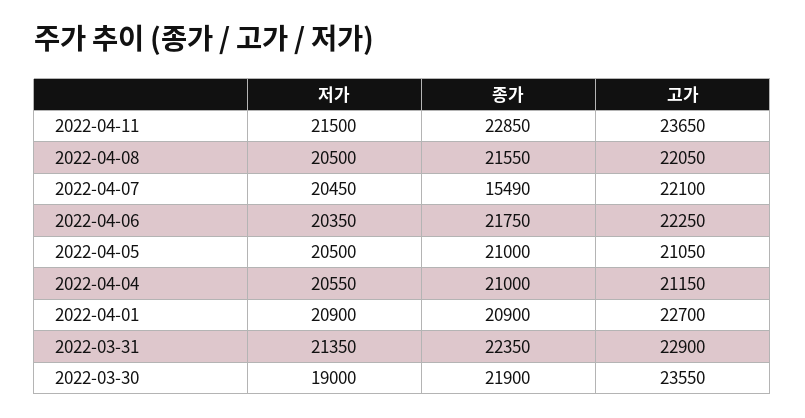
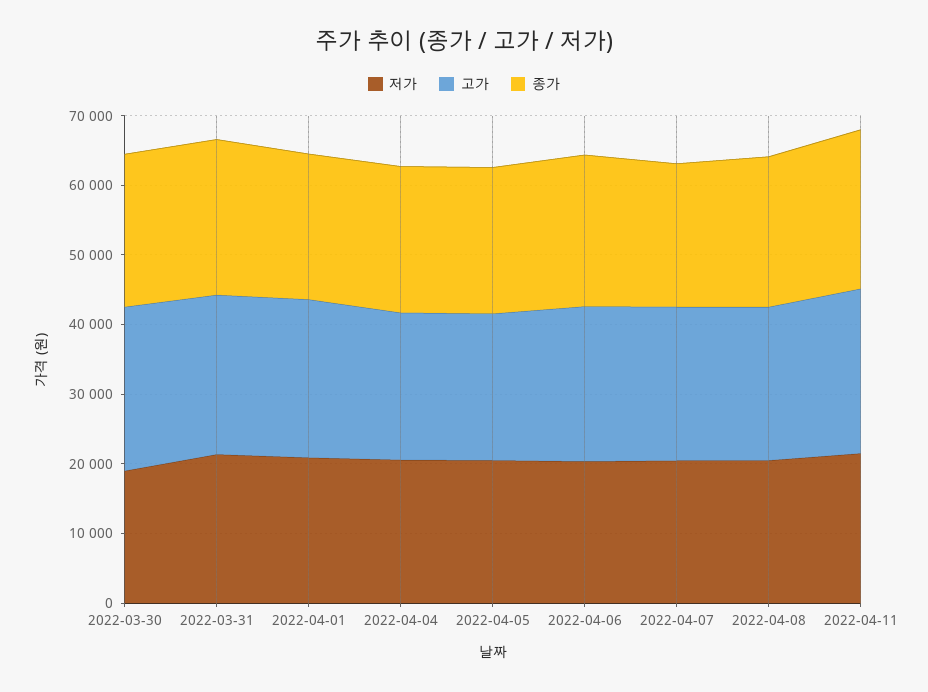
  {
    "저가": {
      "2022-04-11": 21500,
      "2022-04-08": 20500,
      "2022-04-07": 20450,
      "2022-04-06": 20350,
      "2022-04-05": 20500,
      "2022-04-04": 20550,
      "2022-04-01": 20900,
      "2022-03-31": 21350,
      "2022-03-30": 19000
    },
    "종가": {
      "2022-04-11": 22850,
      "2022-04-08": 21550,
-     "2022-04-07": 15490,
+     "2022-04-07": 20000,
      "2022-04-06": 21750,
      "2022-04-05": 21000,
      "2022-04-04": 21000,
      "2022-04-01": 20900,
      "2022-03-31": 22350,
      "2022-03-30": 21900
    },
    "고가": {
      "2022-04-11": 23650,
      "2022-04-08": 22050,
      "2022-04-07": 22100,
      "2022-04-06": 22250,
      "2022-04-05": 21050,
      "2022-04-04": 21150,
      "2022-04-01": 22700,
      "2022-03-31": 22900,
      "2022-03-30": 23550
    }
  }

